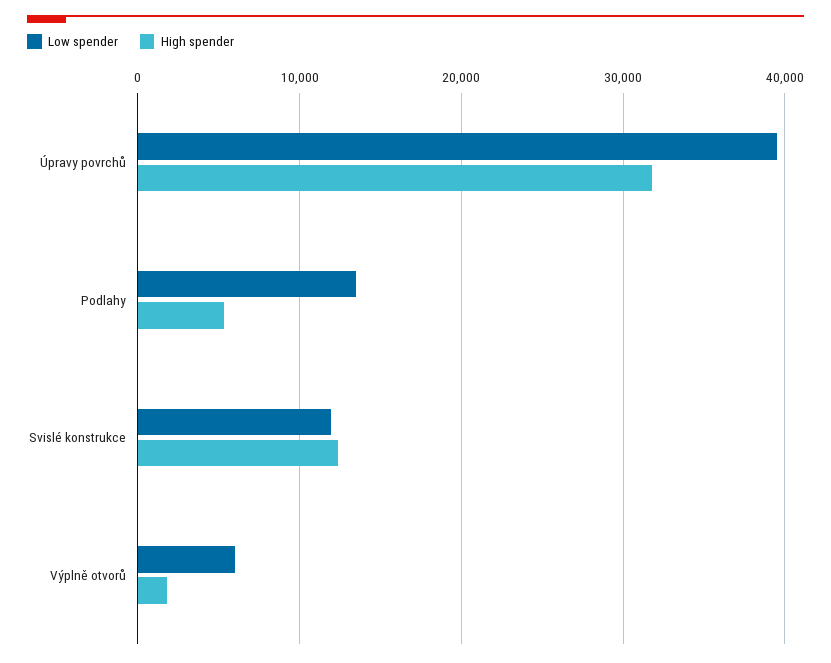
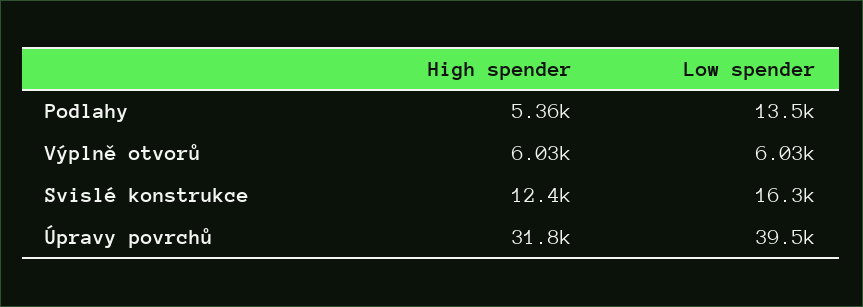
  {
    "Low spender": {
      "Úpravy povrchů": 39500,
      "Podlahy": 13500,
-     "Svislé konstrukce": 12000,
+     "Svislé konstrukce": 16300,
      "Výplně otvorů": 6030
    },
    "High spender": {
      "Úpravy povrchů": 31800,
      "Podlahy": 5360,
      "Svislé konstrukce": 12400,
-     "Výplně otvorů": 2000
+     "Výplně otvorů": 6030
    }
  }

